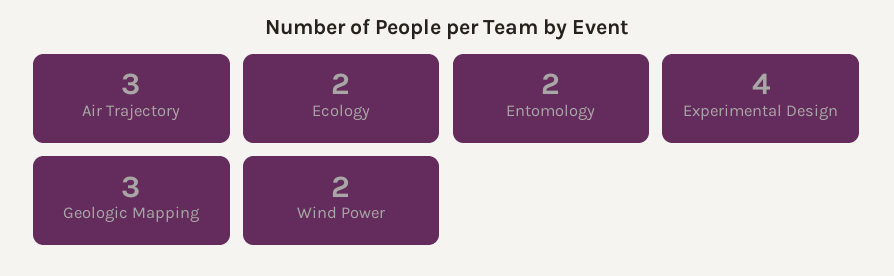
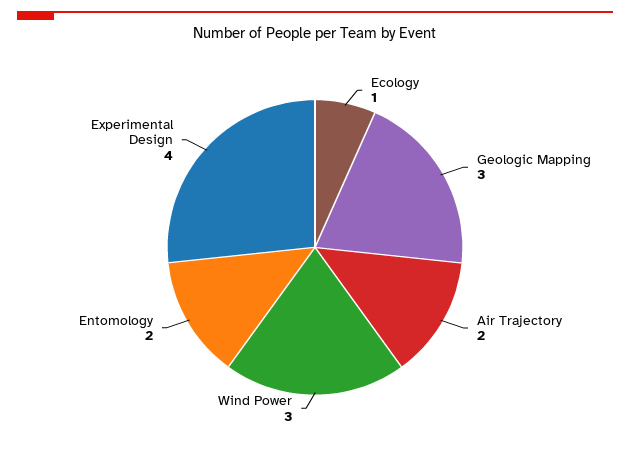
  {
-   "Air Trajectory": 3,
+   "Air Trajectory": 2,
-   "Ecology": 2,
+   "Ecology": 1,
    "Entomology": 2,
    "Experimental Design": 4,
    "Geologic Mapping": 3,
-   "Wind Power": 2
+   "Wind Power": 3
  }

